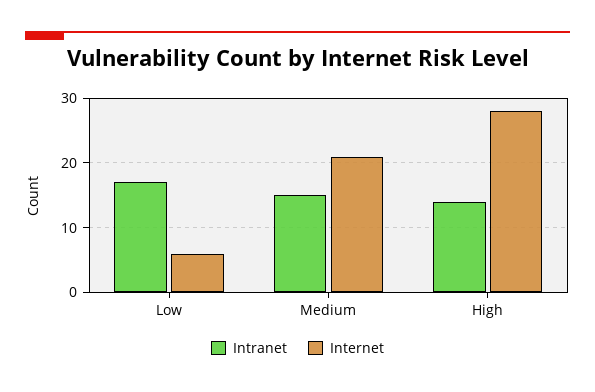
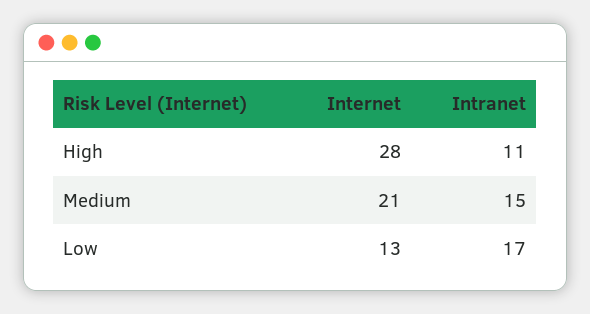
  {
    "Intranet": {
      "Low": 17,
      "Medium": 15,
-     "High": 14
+     "High": 11
    },
    "Internet": {
-     "Low": 6,
+     "Low": 13,
      "Medium": 21,
      "High": 28
    }
  }

